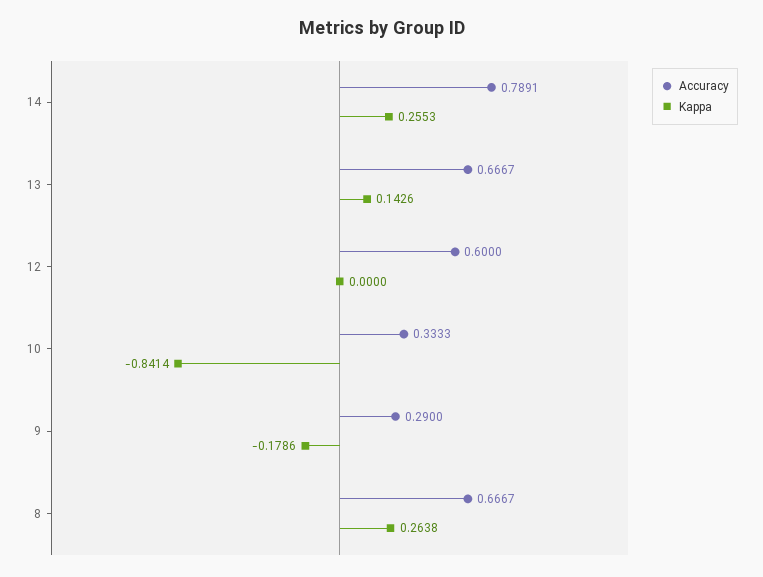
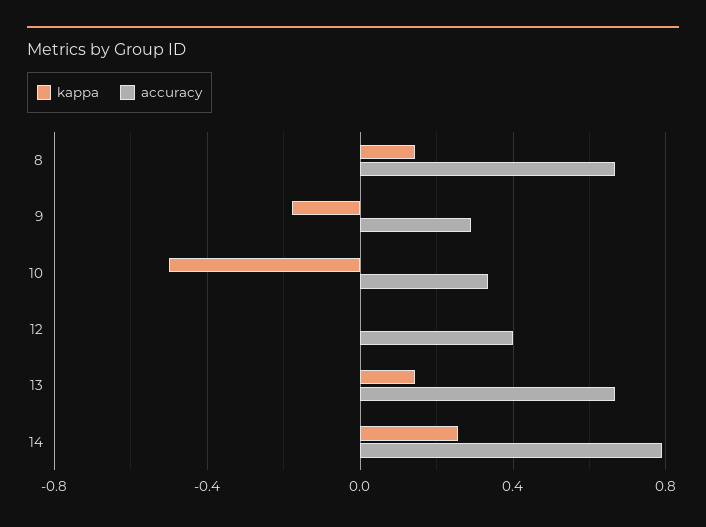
  {
    "Accuracy": {
      "14": 0.7891,
      "13": 0.6667,
-     "12": 0.6,
+     "12": 0.4,
      "10": 0.3333,
      "9": 0.29,
      "8": 0.6667
    },
    "Kappa": {
      "14": 0.2553,
      "13": 0.1426,
      "12": 0,
-     "10": -0.8414,
+     "10": -0.5,
      "9": -0.1786,
-     "8": 0.2638
+     "8": 0.15
    }
  }

